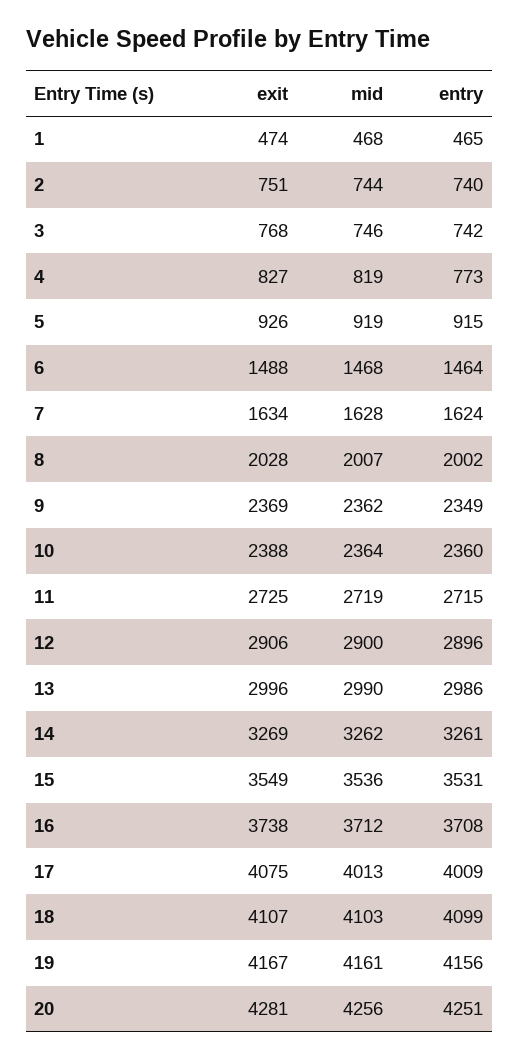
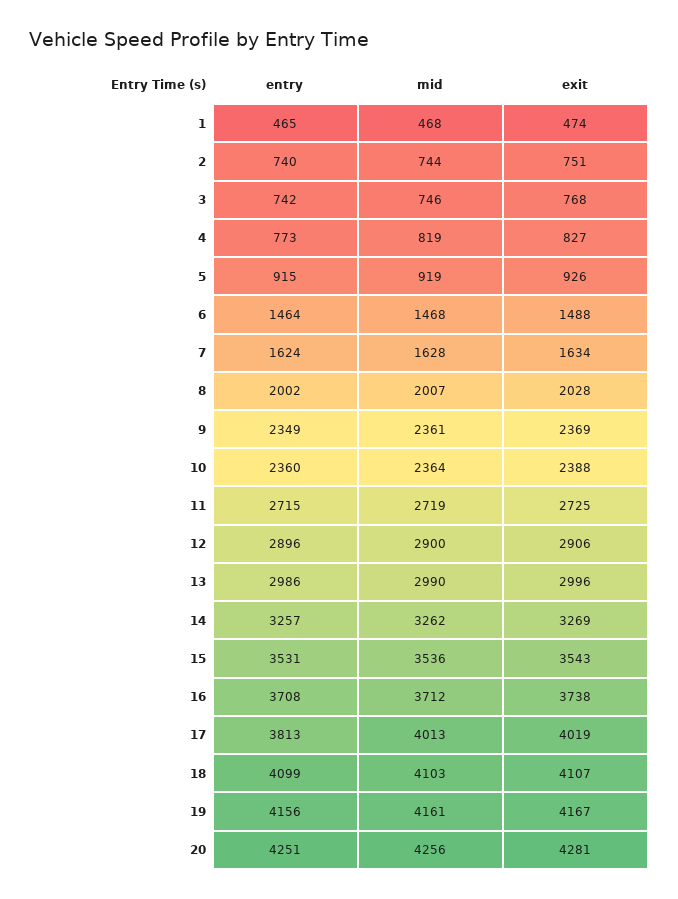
  {
    "exit": {
      "1": 474,
      "2": 751,
      "3": 768,
      "4": 827,
      "5": 926,
      "6": 1488,
      "7": 1634,
      "8": 2028,
      "9": 2369,
      "10": 2388,
      "11": 2725,
      "12": 2906,
      "13": 2996,
      "14": 3269,
-     "15": 3549,
+     "15": 3543,
      "16": 3738,
-     "17": 4075,
+     "17": 4019,
      "18": 4107,
      "19": 4167,
      "20": 4281
    },
    "mid": {
      "1": 468,
      "2": 744,
      "3": 746,
      "4": 819,
      "5": 919,
      "6": 1468,
      "7": 1628,
      "8": 2007,
-     "9": 2362,
+     "9": 2361,
      "10": 2364,
      "11": 2719,
      "12": 2900,
      "13": 2990,
      "14": 3262,
      "15": 3536,
      "16": 3712,
      "17": 4013,
      "18": 4103,
      "19": 4161,
      "20": 4256
    },
    "entry": {
      "1": 465,
      "2": 740,
      "3": 742,
      "4": 773,
      "5": 915,
      "6": 1464,
      "7": 1624,
      "8": 2002,
      "9": 2349,
      "10": 2360,
      "11": 2715,
      "12": 2896,
      "13": 2986,
-     "14": 3261,
+     "14": 3257,
      "15": 3531,
      "16": 3708,
-     "17": 4009,
+     "17": 3813,
      "18": 4099,
      "19": 4156,
      "20": 4251
    }
  }

